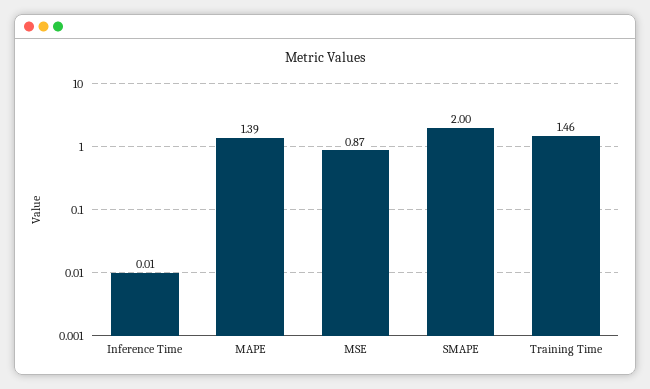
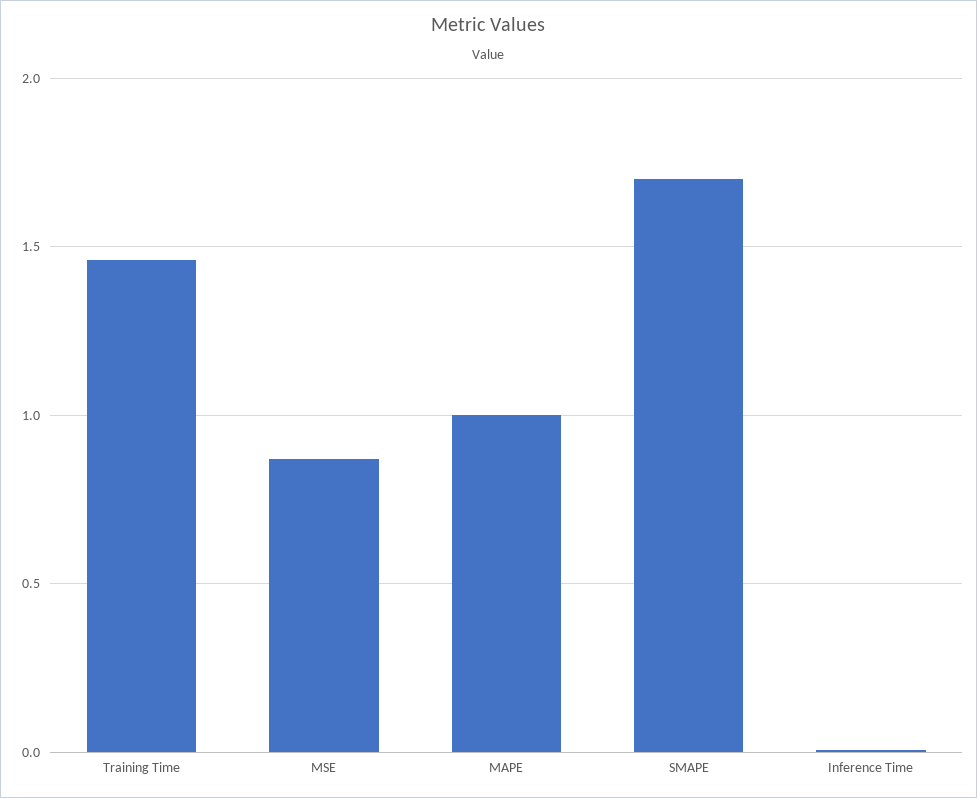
  {
    "Inference Time": 0.01,
-   "MAPE": 1.39,
+   "MAPE": 1,
    "MSE": 0.87,
-   "SMAPE": 2,
+   "SMAPE": 1.7,
    "Training Time": 1.46
  }

